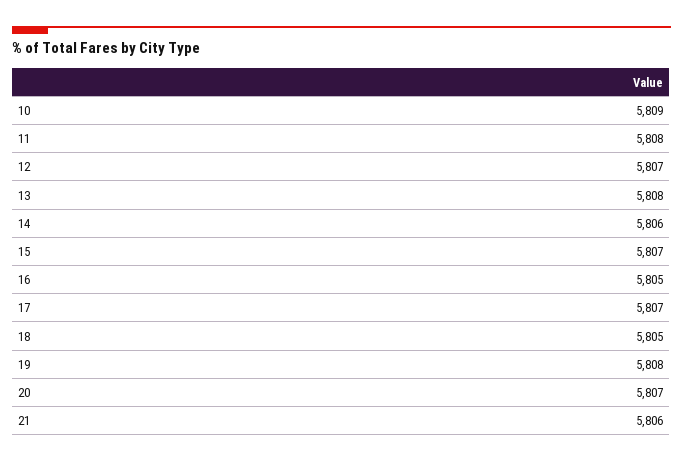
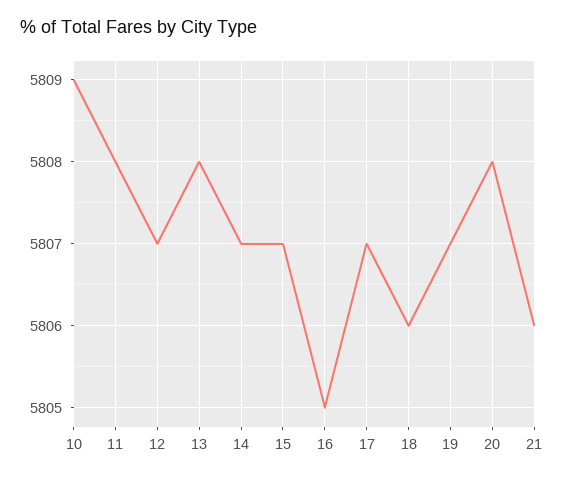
  {
    "10": 5809,
    "11": 5808,
    "12": 5807,
    "13": 5808,
-   "14": 5806,
+   "14": 5807,
    "15": 5807,
    "16": 5805,
    "17": 5807,
-   "18": 5805,
+   "18": 5806,
-   "19": 5808,
+   "19": 5807,
-   "20": 5807,
+   "20": 5808,
    "21": 5806
  }

